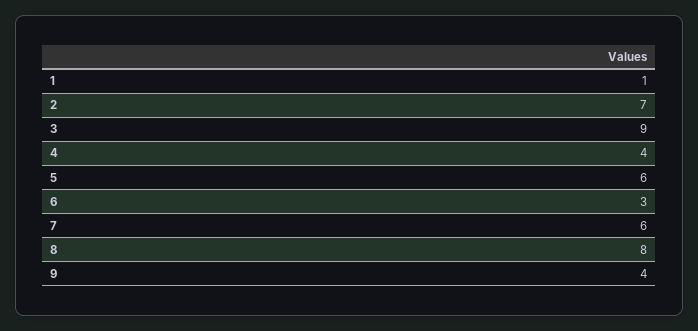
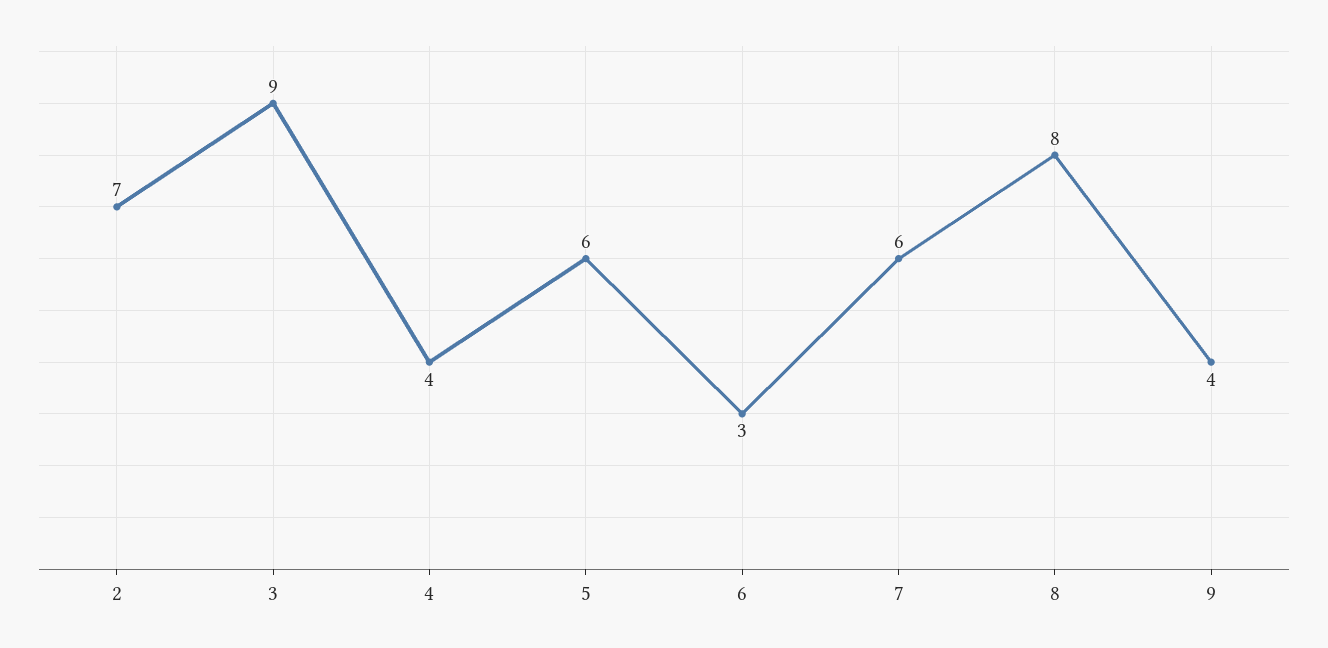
  {
-   "1": 1,
    "2": 7,
    "3": 9,
    "4": 4,
    "5": 6,
    "6": 3,
    "7": 6,
    "8": 8,
    "9": 4
  }

